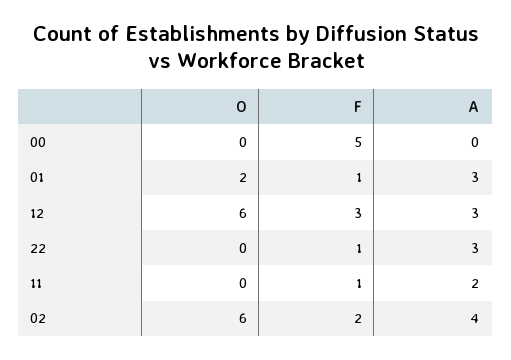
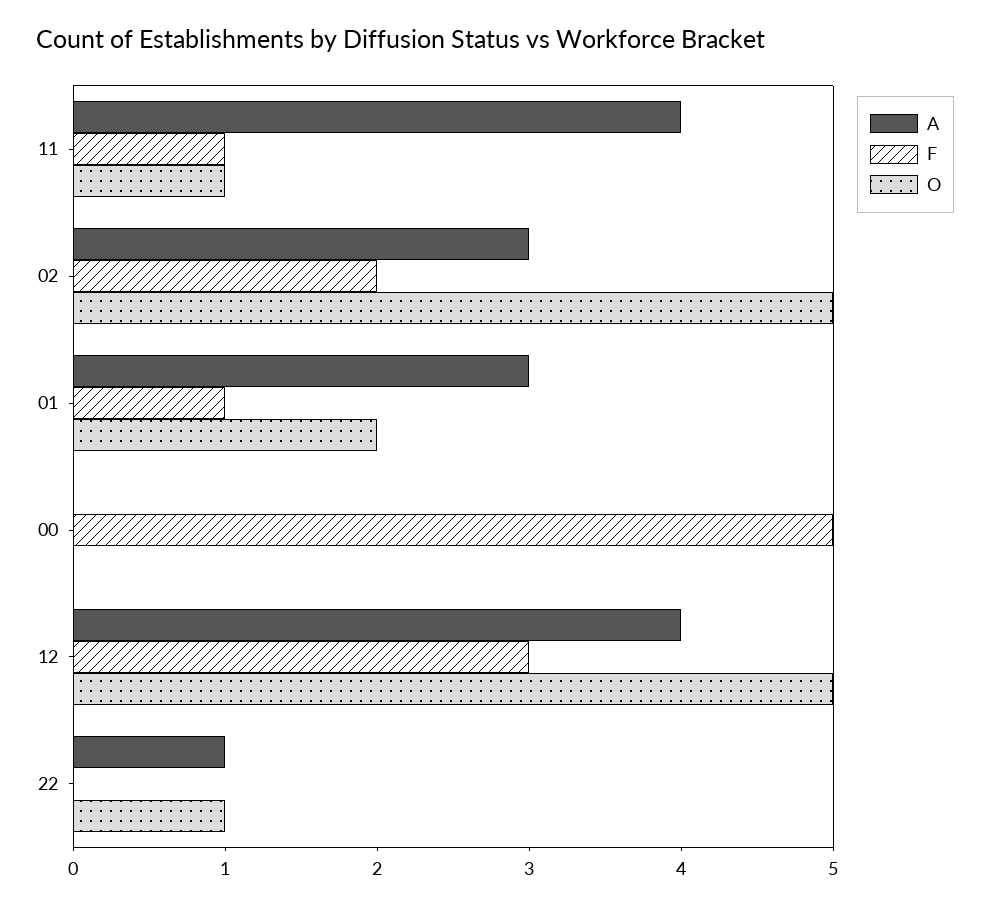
  {
    "O": {
      "00": 0,
      "01": 2,
-     "12": 6,
+     "12": 5,
-     "22": 0,
+     "22": 1,
-     "11": 0,
+     "11": 1,
-     "02": 6
+     "02": 5
    },
    "F": {
      "00": 5,
      "01": 1,
      "12": 3,
-     "22": 1,
+     "22": 0,
      "11": 1,
      "02": 2
    },
    "A": {
      "00": 0,
      "01": 3,
-     "12": 3,
+     "12": 4,
-     "22": 3,
+     "22": 1,
-     "11": 2,
+     "11": 4,
-     "02": 4
+     "02": 3
    }
  }

